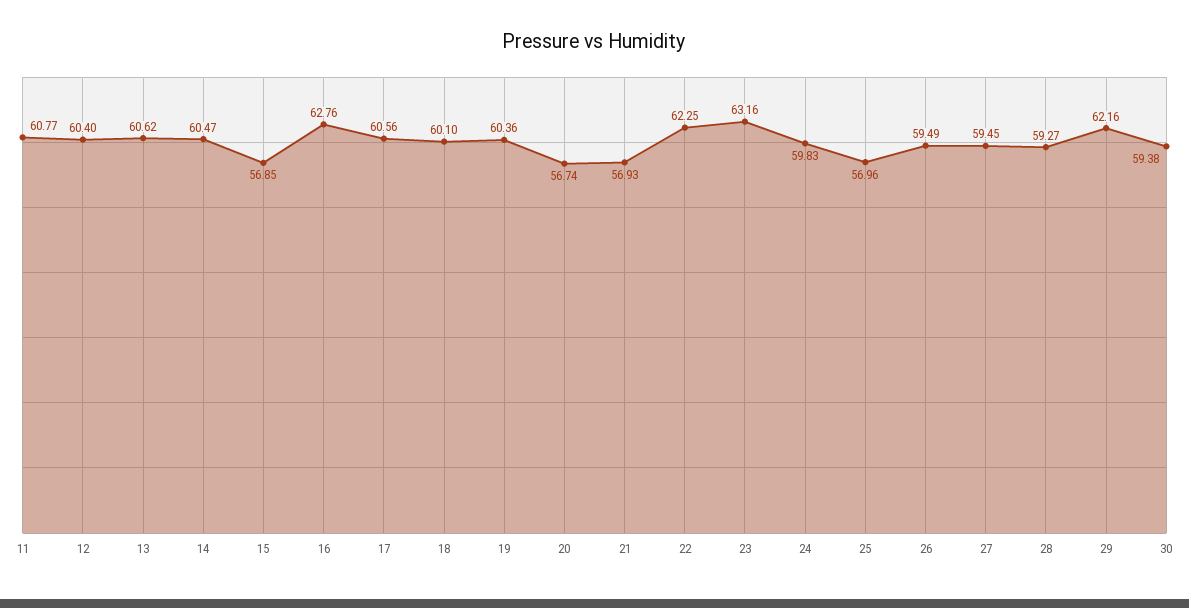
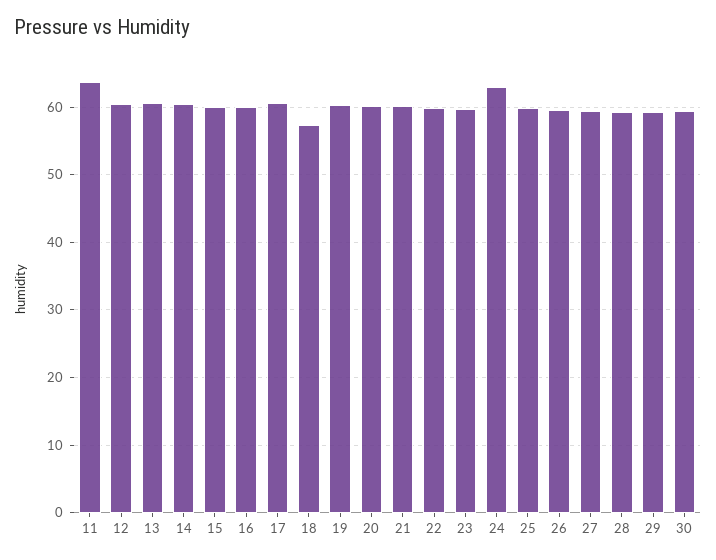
  {
-   "11": 60.77,
+   "11": 64,
    "12": 60.4,
    "13": 60.62,
    "14": 60.47,
-   "15": 56.85,
+   "15": 60,
-   "16": 62.76,
+   "16": 60,
    "17": 60.56,
-   "18": 60.1,
+   "18": 57,
    "19": 60.36,
-   "20": 56.74,
+   "20": 60,
-   "21": 56.93,
+   "21": 60,
-   "22": 62.25,
+   "22": 60,
-   "23": 63.16,
+   "23": 60,
-   "24": 59.83,
+   "24": 63,
-   "25": 56.96,
+   "25": 60,
    "26": 59.49,
    "27": 59.45,
    "28": 59.27,
-   "29": 62.16,
+   "29": 59,
    "30": 59.38
  }

